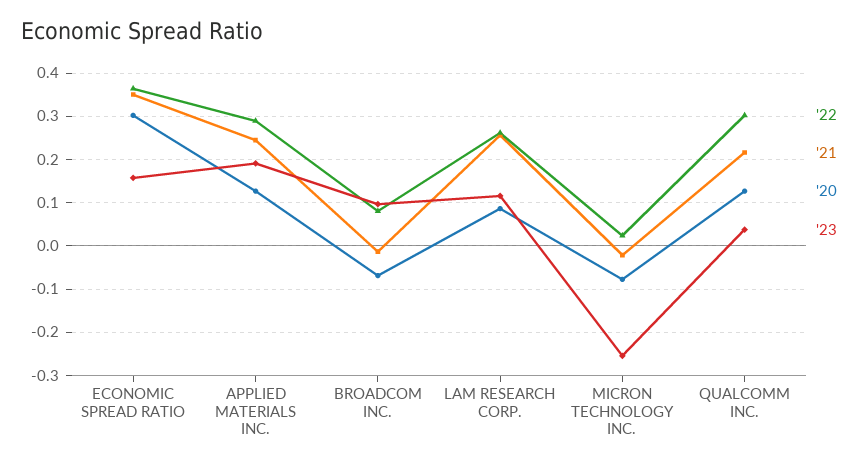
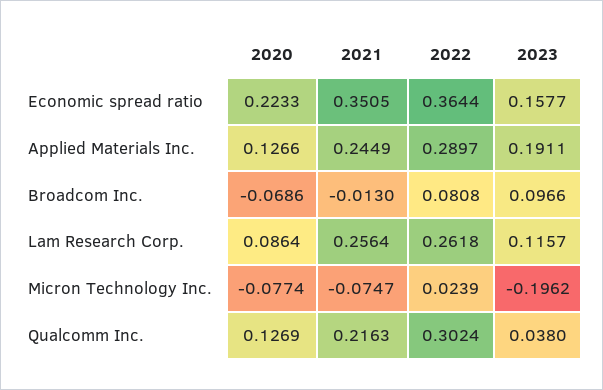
  {
    "'22": {
      "ECONOMIC SPREAD RATIO": 0.3644,
      "APPLIED MATERIALS INC.": 0.2897,
      "BROADCOM INC.": 0.0808,
      "LAM RESEARCH CORP.": 0.2618,
      "MICRON TECHNOLOGY INC.": 0.0239,
      "QUALCOMM INC.": 0.3024
    },
    "'21": {
      "ECONOMIC SPREAD RATIO": 0.3505,
      "APPLIED MATERIALS INC.": 0.2449,
      "BROADCOM INC.": -0.013,
      "LAM RESEARCH CORP.": 0.2564,
-     "MICRON TECHNOLOGY INC.": -0.02,
+     "MICRON TECHNOLOGY INC.": -0.0747,
      "QUALCOMM INC.": 0.2163
    },
    "'20": {
-     "ECONOMIC SPREAD RATIO": 0.3,
+     "ECONOMIC SPREAD RATIO": 0.2233,
      "APPLIED MATERIALS INC.": 0.1266,
      "BROADCOM INC.": -0.0686,
      "LAM RESEARCH CORP.": 0.0864,
      "MICRON TECHNOLOGY INC.": -0.0774,
      "QUALCOMM INC.": 0.1269
    },
    "'23": {
      "ECONOMIC SPREAD RATIO": 0.1577,
      "APPLIED MATERIALS INC.": 0.1911,
      "BROADCOM INC.": 0.0966,
      "LAM RESEARCH CORP.": 0.1157,
-     "MICRON TECHNOLOGY INC.": -0.26,
+     "MICRON TECHNOLOGY INC.": -0.1962,
      "QUALCOMM INC.": 0.038
    }
  }

